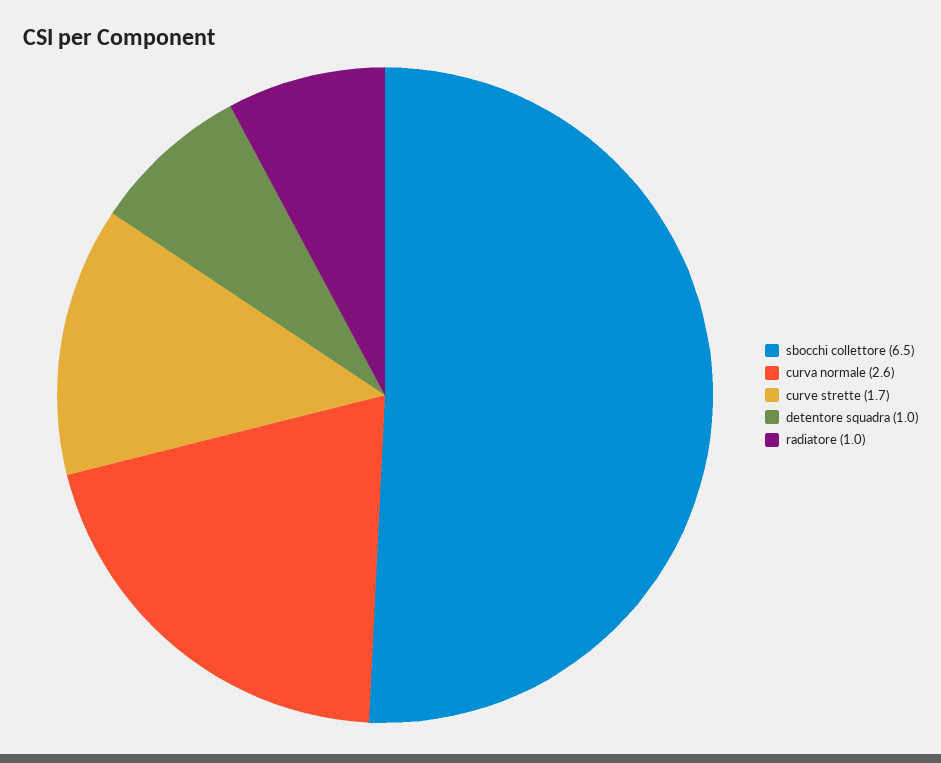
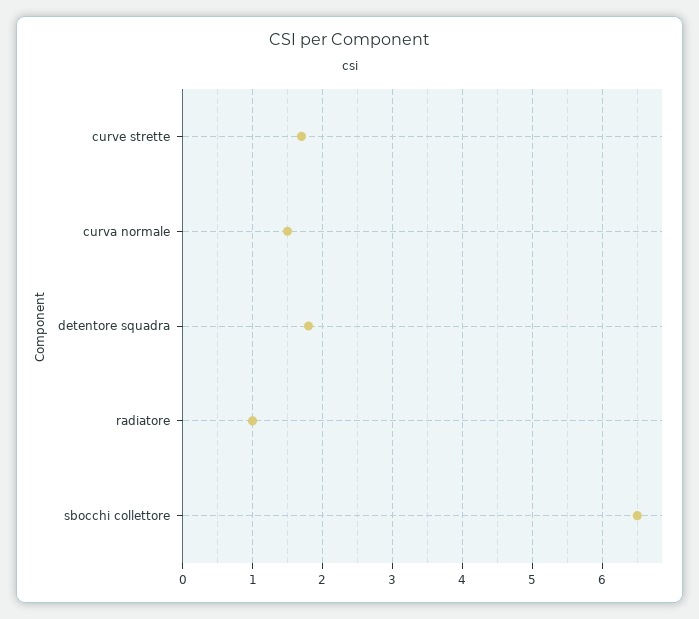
  {
    "sbocchi collettore": 6.5,
-   "curva normale": 2.6,
+   "curva normale": 1.5,
    "curve strette": 1.7,
-   "detentore squadra": 1,
+   "detentore squadra": 1.8,
    "radiatore": 1
  }

